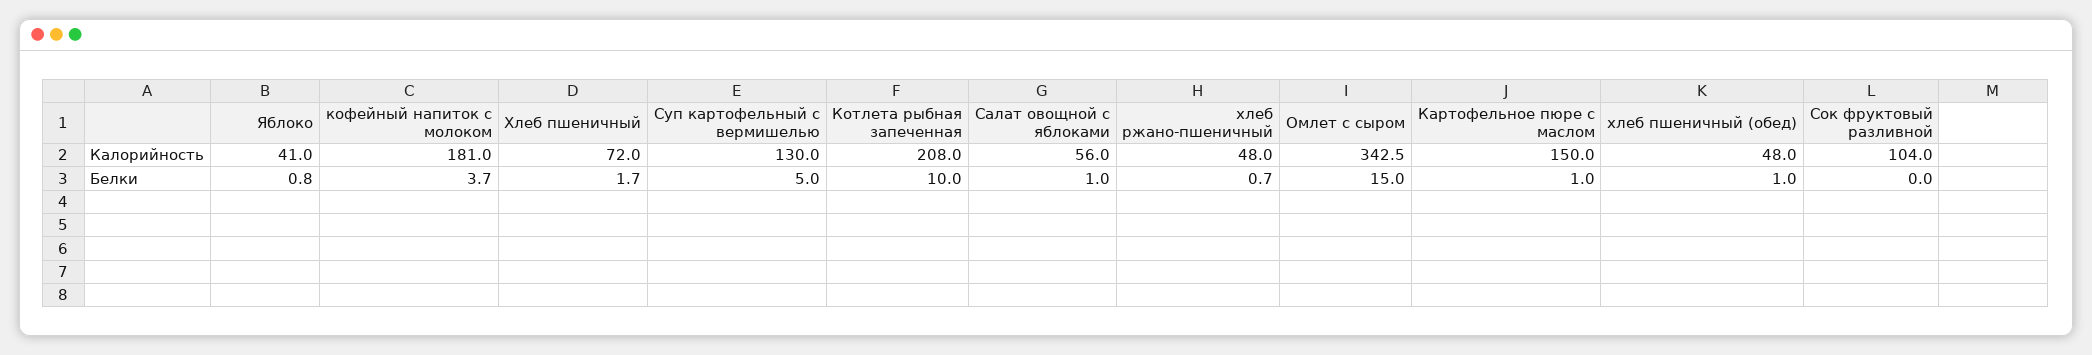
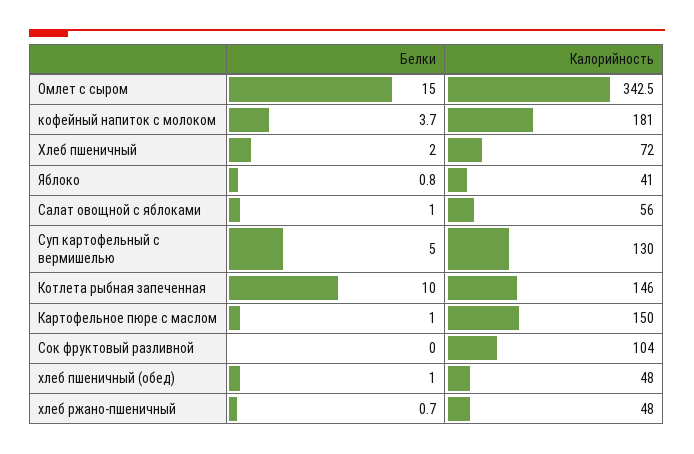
  {
    "Яблоко": {
      "Калорийность": 41,
      "Белки": 0.8
    },
    "кофейный напиток с молоком": {
      "Калорийность": 181,
      "Белки": 3.7
    },
    "Хлеб пшеничный": {
      "Калорийность": 72,
-     "Белки": 1.7
+     "Белки": 2
    },
    "Суп картофельный с вермишелью": {
      "Калорийность": 130,
      "Белки": 5
    },
    "Котлета рыбная запеченная": {
-     "Калорийность": 208,
+     "Калорийность": 146,
      "Белки": 10
    },
    "Салат овощной с яблоками": {
      "Калорийность": 56,
      "Белки": 1
    },
    "хлеб ржано-пшеничный": {
      "Калорийность": 48,
      "Белки": 0.7
    },
    "Омлет с сыром": {
      "Калорийность": 342.5,
      "Белки": 15
    },
    "Картофельное пюре с маслом": {
      "Калорийность": 150,
      "Белки": 1
    },
    "хлеб пшеничный (обед)": {
      "Калорийность": 48,
      "Белки": 1
    },
    "Сок фруктовый разливной": {
      "Калорийность": 104,
      "Белки": 0
    }
  }

